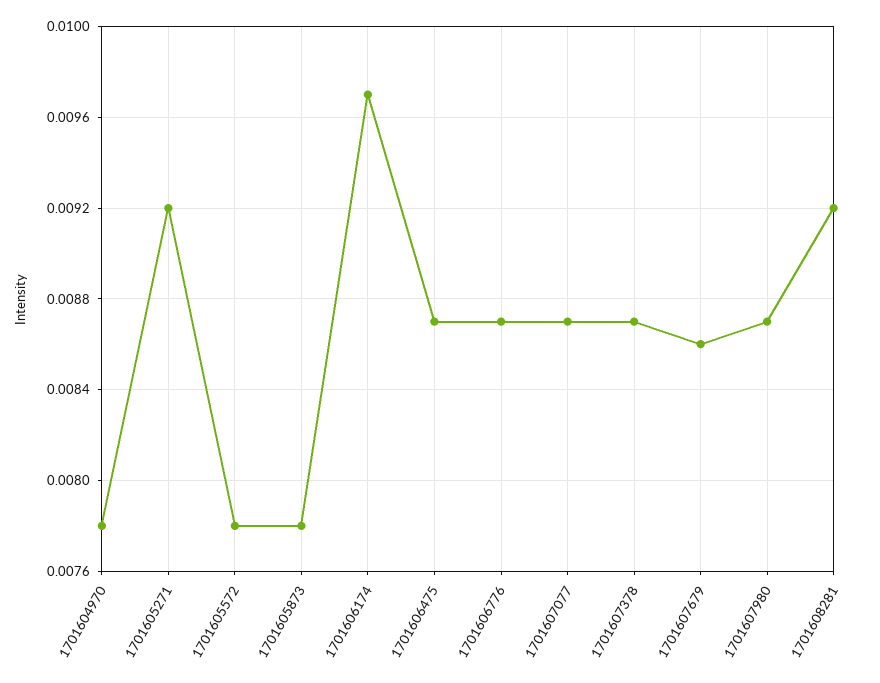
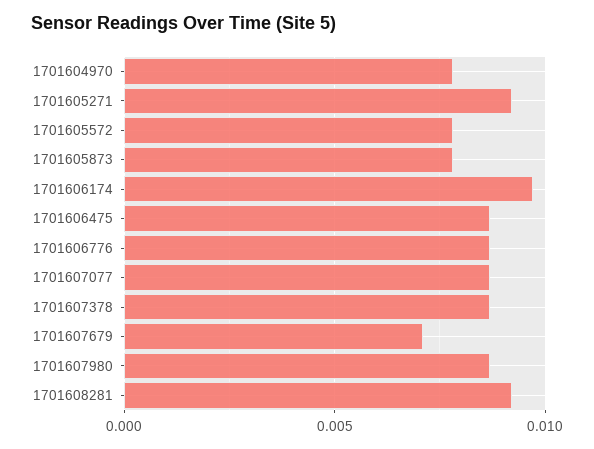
  {
    "1701604970": 0.0078,
    "1701605271": 0.0092,
    "1701605572": 0.0078,
    "1701605873": 0.0078,
    "1701606174": 0.0097,
    "1701606475": 0.0087,
    "1701606776": 0.0087,
    "1701607077": 0.0087,
    "1701607378": 0.0087,
-   "1701607679": 0.0086,
+   "1701607679": 0.007,
    "1701607980": 0.0087,
    "1701608281": 0.0092
  }

